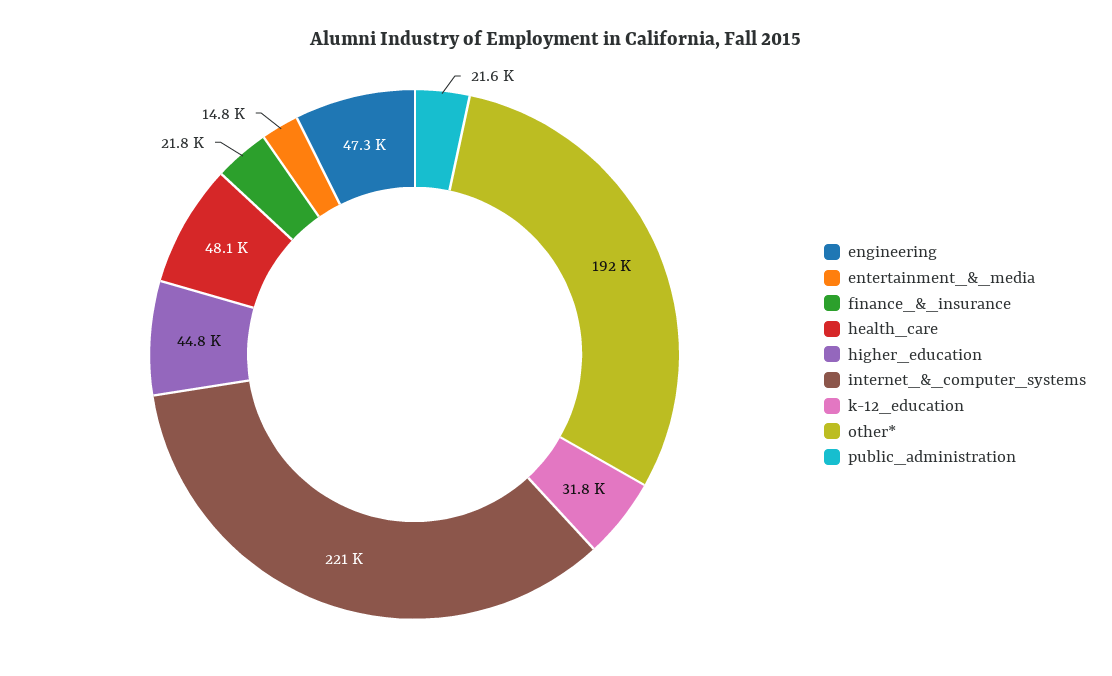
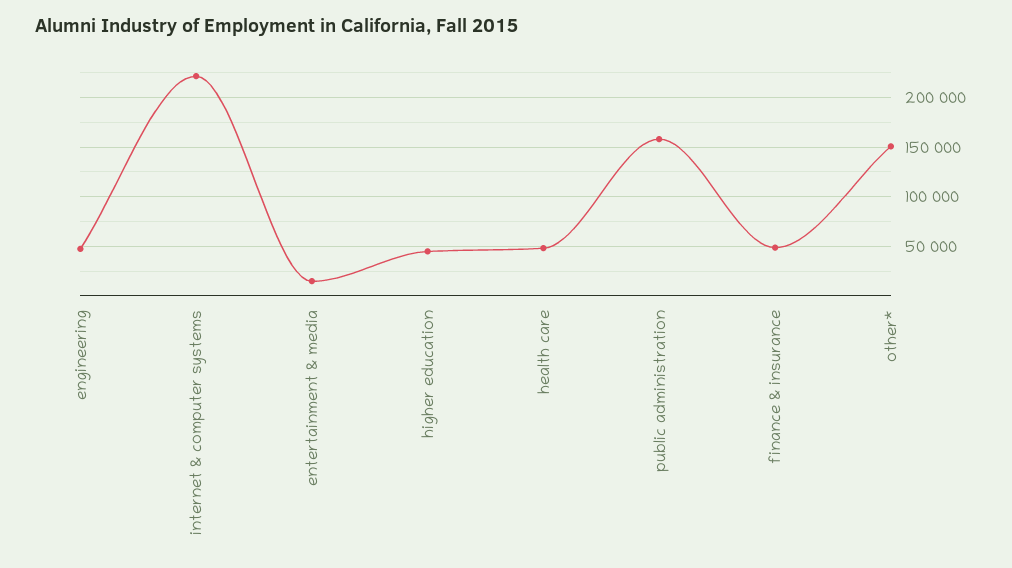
  {
    "engineering": 47300,
    "entertainment_&_media": 14800,
-   "finance_&_insurance": 21800,
+   "finance_&_insurance": 50000,
    "health_care": 48100,
    "higher_education": 44800,
    "internet_&_computer_systems": 221000,
-   "k-12_education": 31800,
-   "other*": 192000,
+   "other*": 150000,
-   "public_administration": 21600
+   "public_administration": 160000
  }

